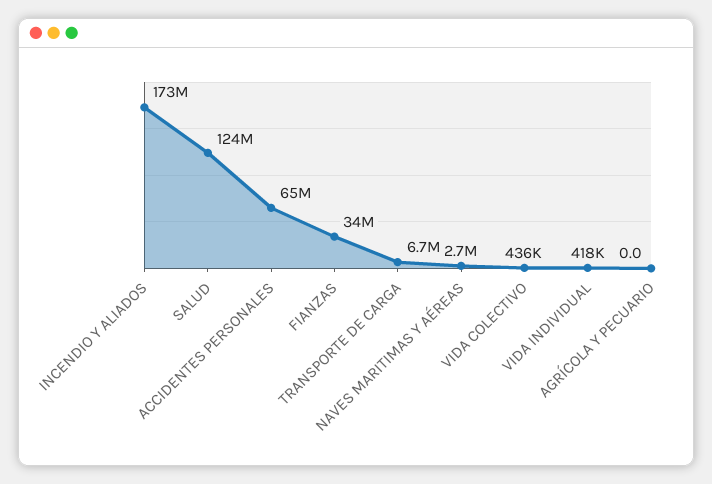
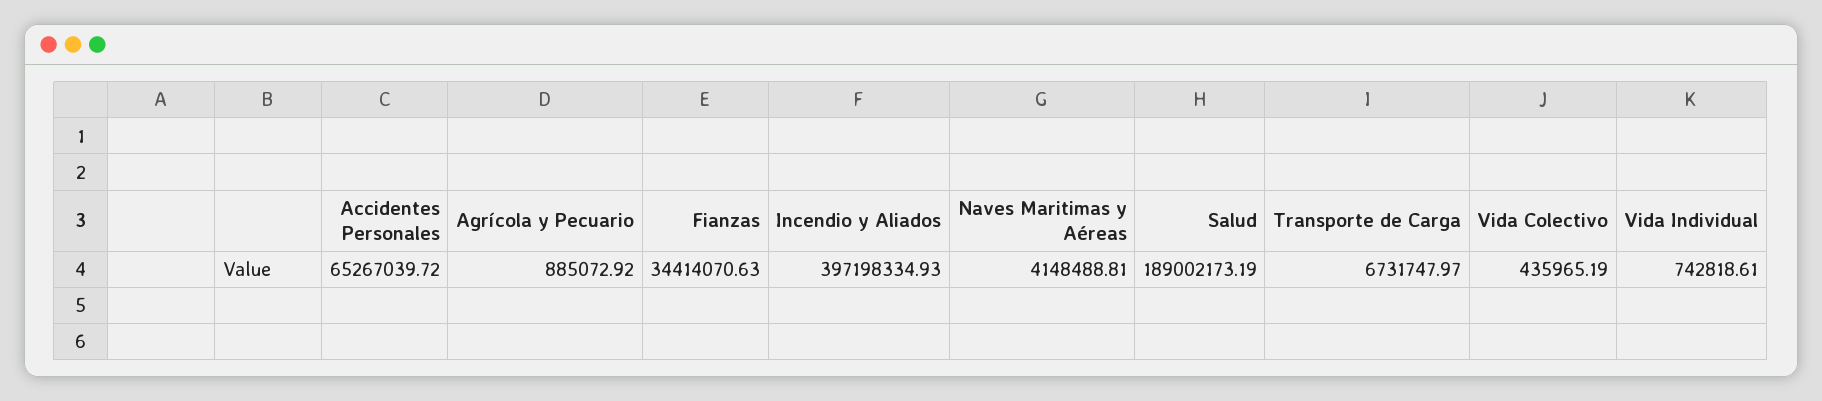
  {
-   "INCENDIO Y ALIADOS": 173000000,
+   "INCENDIO Y ALIADOS": 397198334.93,
-   "SALUD": 124000000,
+   "SALUD": 189002173.19,
    "ACCIDENTES PERSONALES": 65267039.72,
    "FIANZAS": 34414070.63,
    "TRANSPORTE DE CARGA": 6731747.97,
-   "NAVES MARITIMAS Y AÉREAS": 2700000,
+   "NAVES MARITIMAS Y AÉREAS": 4148488.81,
    "VIDA COLECTIVO": 435965.19,
-   "VIDA INDIVIDUAL": 418000,
+   "VIDA INDIVIDUAL": 742818.61,
-   "AGRÍCOLA Y PECUARIO": 0
+   "AGRÍCOLA Y PECUARIO": 885072.92
  }

